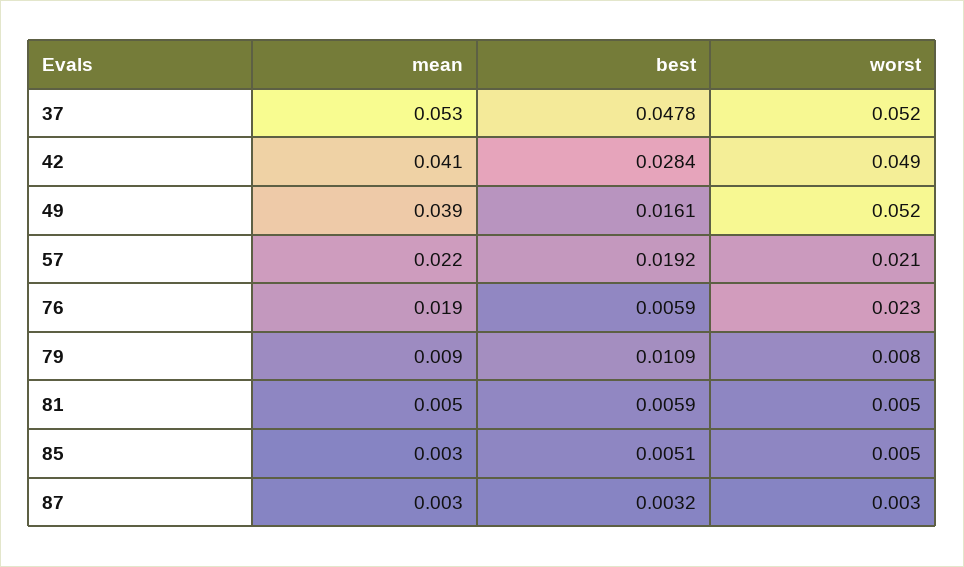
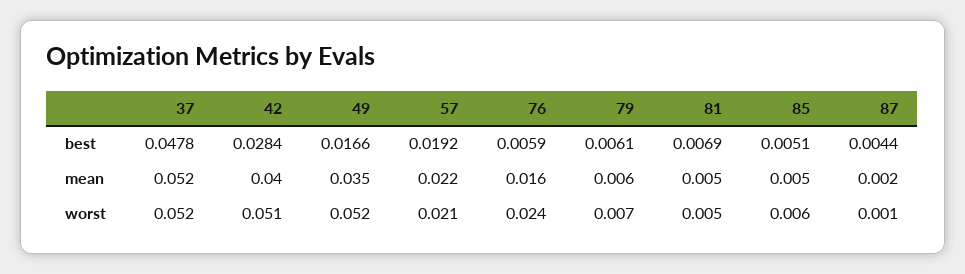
  {
    "mean": {
-     "37": 0.053,
+     "37": 0.052,
-     "42": 0.041,
+     "42": 0.04,
-     "49": 0.039,
+     "49": 0.035,
      "57": 0.022,
-     "76": 0.019,
+     "76": 0.016,
-     "79": 0.009,
+     "79": 0.006,
      "81": 0.005,
-     "85": 0.003,
+     "85": 0.005,
-     "87": 0.003
+     "87": 0.002
    },
    "best": {
      "37": 0.0478,
      "42": 0.0284,
-     "49": 0.0161,
+     "49": 0.0166,
      "57": 0.0192,
      "76": 0.0059,
-     "79": 0.0109,
+     "79": 0.0061,
-     "81": 0.0059,
+     "81": 0.0069,
      "85": 0.0051,
-     "87": 0.0032
+     "87": 0.0044
    },
    "worst": {
      "37": 0.052,
-     "42": 0.049,
+     "42": 0.051,
      "49": 0.052,
      "57": 0.021,
-     "76": 0.023,
+     "76": 0.024,
-     "79": 0.008,
+     "79": 0.007,
      "81": 0.005,
-     "85": 0.005,
+     "85": 0.006,
-     "87": 0.003
+     "87": 0.001
    }
  }

